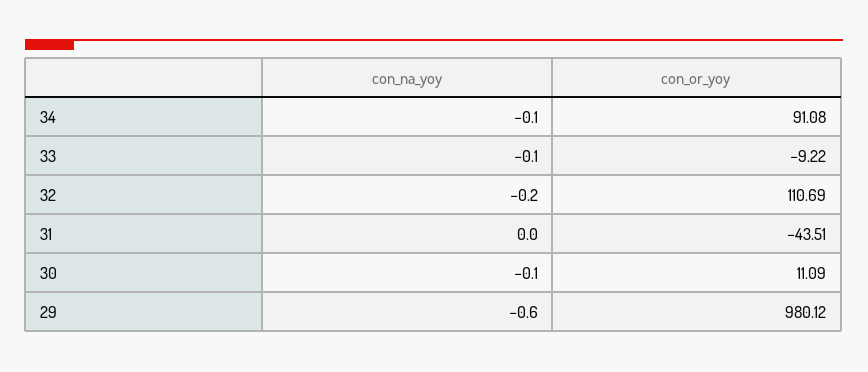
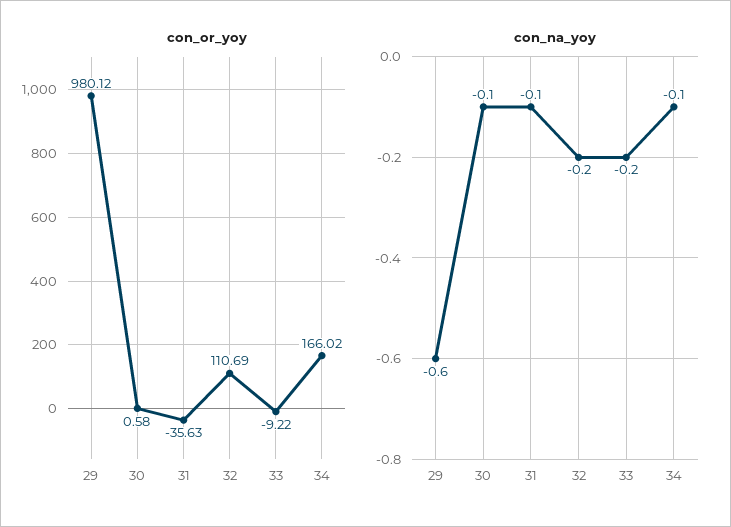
  {
    "con_na_yoy": {
      "34": -0.1,
-     "33": -0.1,
+     "33": -0.2,
      "32": -0.2,
-     "31": 0,
+     "31": -0.1,
      "30": -0.1,
      "29": -0.6
    },
    "con_or_yoy": {
-     "34": 91.08,
+     "34": 166.02,
      "33": -9.22,
      "32": 110.69,
-     "31": -43.51,
+     "31": -35.63,
-     "30": 11.09,
+     "30": 0.58,
      "29": 980.12
    }
  }

